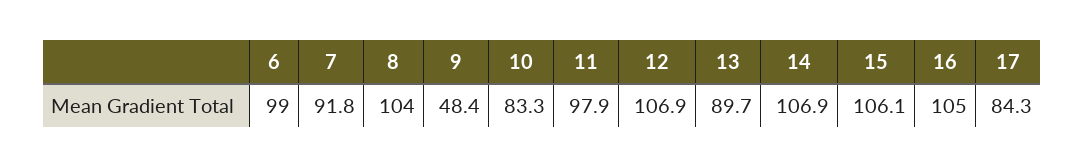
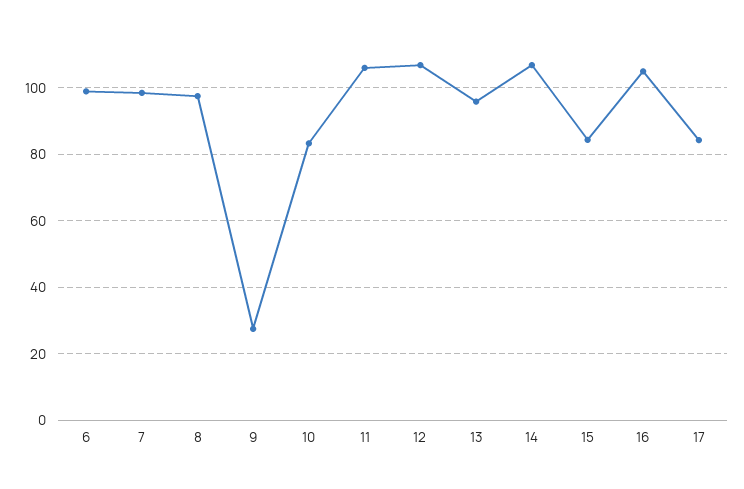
  {
    "6": 99,
-   "7": 91.8,
+   "7": 98,
-   "8": 104,
+   "8": 98,
-   "9": 48.4,
+   "9": 28,
    "10": 83.3,
-   "11": 97.9,
+   "11": 106,
    "12": 106.9,
-   "13": 89.7,
+   "13": 96,
    "14": 106.9,
-   "15": 106.1,
+   "15": 84,
    "16": 105,
    "17": 84.3
  }

